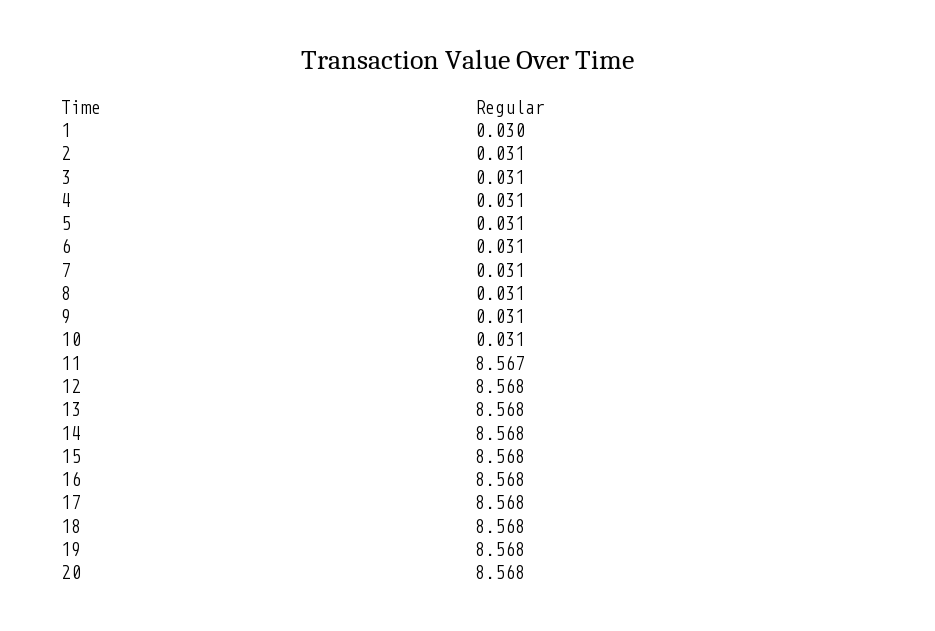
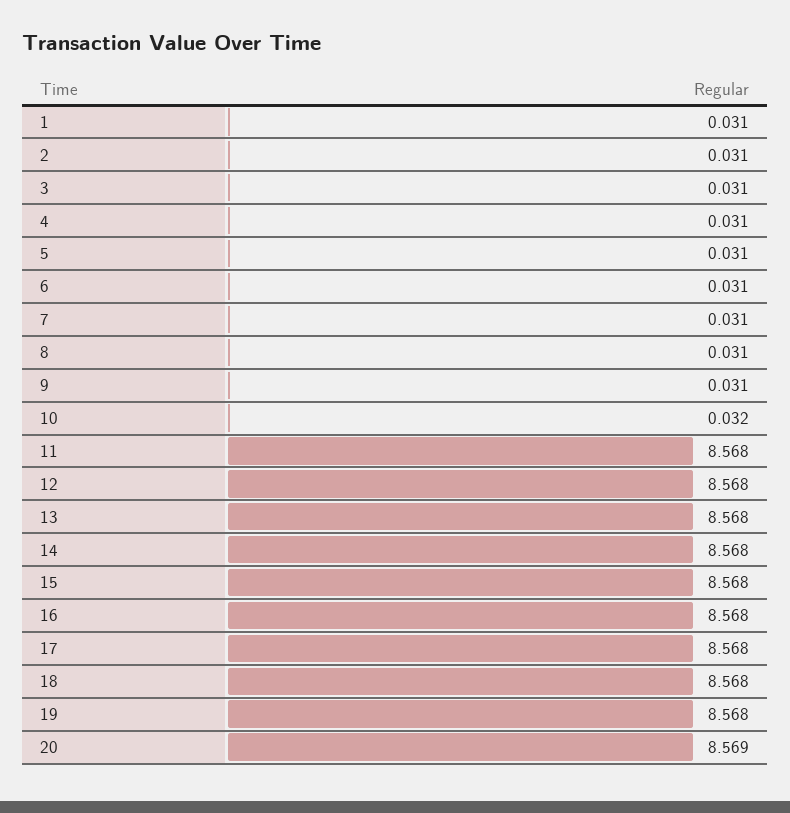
  {
-   "1": 0.03,
+   "1": 0.031,
    "2": 0.031,
    "3": 0.031,
    "4": 0.031,
    "5": 0.031,
    "6": 0.031,
    "7": 0.031,
    "8": 0.031,
    "9": 0.031,
-   "10": 0.031,
+   "10": 0.032,
-   "11": 8.567,
+   "11": 8.568,
    "12": 8.568,
    "13": 8.568,
    "14": 8.568,
    "15": 8.568,
    "16": 8.568,
    "17": 8.568,
    "18": 8.568,
    "19": 8.568,
-   "20": 8.568
+   "20": 8.569
  }

